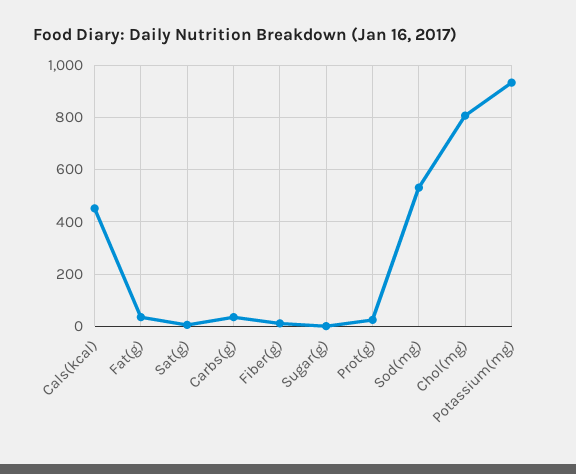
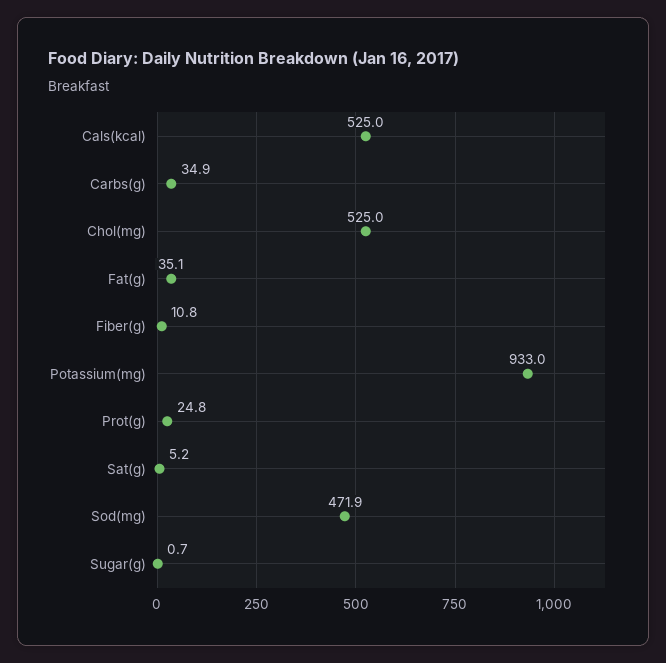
  {
-   "Cals(kcal)": 450,
+   "Cals(kcal)": 525,
    "Fat(g)": 35.1,
    "Sat(g)": 5.2,
    "Carbs(g)": 34.9,
    "Fiber(g)": 10.8,
    "Sugar(g)": 0.7,
    "Prot(g)": 24.8,
-   "Sod(mg)": 525,
+   "Sod(mg)": 471.9,
-   "Chol(mg)": 800,
+   "Chol(mg)": 525,
    "Potassium(mg)": 933
  }

